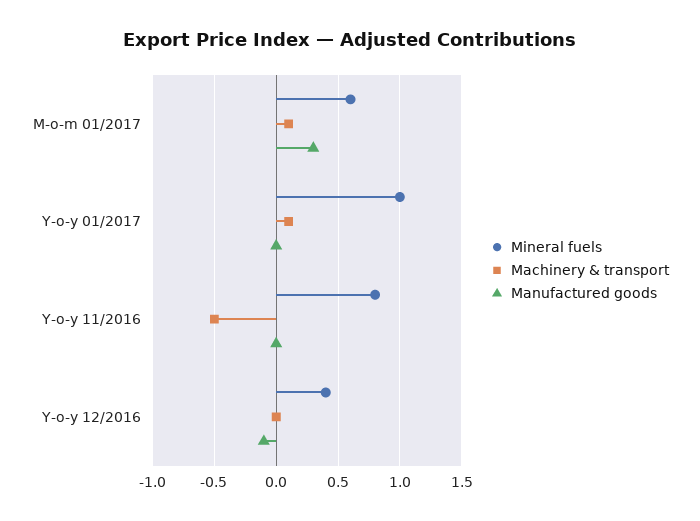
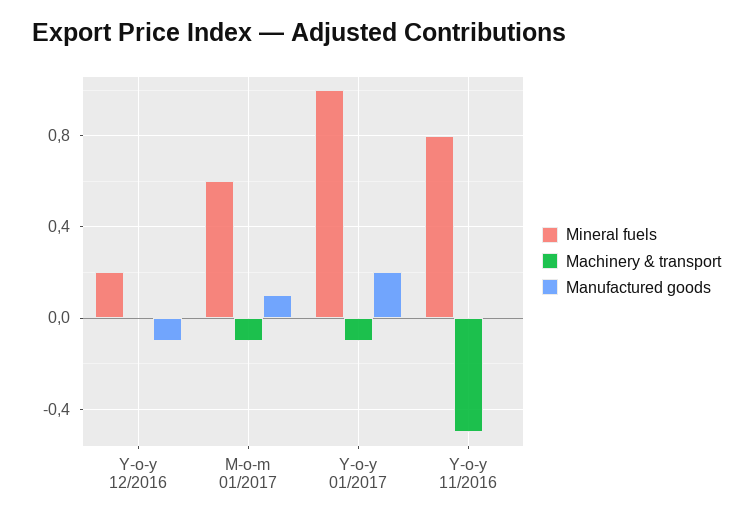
  {
    "Mineral fuels": {
      "M-o-m 01/2017": 0.6,
      "Y-o-y 01/2017": 1,
      "Y-o-y 11/2016": 0.8,
-     "Y-o-y 12/2016": 0.4
+     "Y-o-y 12/2016": 0.2
    },
    "Machinery & transport": {
-     "M-o-m 01/2017": 0.1,
+     "M-o-m 01/2017": -0.1,
-     "Y-o-y 01/2017": 0.1,
+     "Y-o-y 01/2017": -0.1,
      "Y-o-y 11/2016": -0.5,
      "Y-o-y 12/2016": 0
    },
    "Manufactured goods": {
-     "M-o-m 01/2017": 0.3,
+     "M-o-m 01/2017": 0.1,
-     "Y-o-y 01/2017": 0,
+     "Y-o-y 01/2017": 0.2,
      "Y-o-y 11/2016": 0,
      "Y-o-y 12/2016": -0.1
    }
  }

